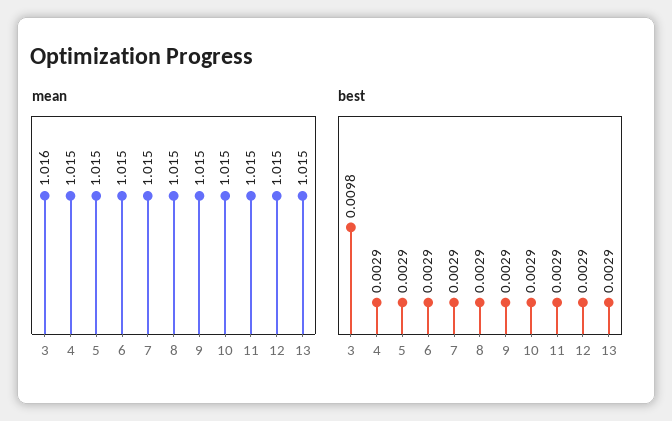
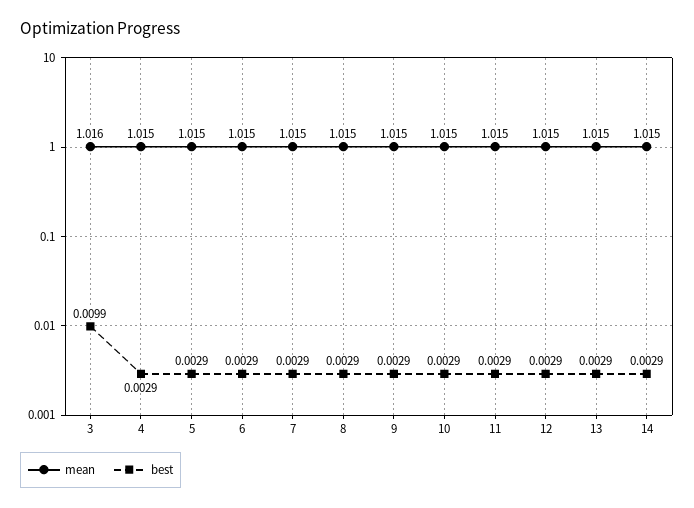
  {
    "mean": {
      "3": 1.016,
      "4": 1.015,
      "5": 1.015,
      "6": 1.015,
      "7": 1.015,
      "8": 1.015,
      "9": 1.015,
      "10": 1.015,
      "11": 1.015,
      "12": 1.015,
-     "13": 1.015
+     "13": 1.015,
+     "14": 1.015
    },
    "best": {
-     "3": 0.0098,
+     "3": 0.0099,
      "4": 0.0029,
      "5": 0.0029,
      "6": 0.0029,
      "7": 0.0029,
      "8": 0.0029,
      "9": 0.0029,
      "10": 0.0029,
      "11": 0.0029,
      "12": 0.0029,
-     "13": 0.0029
+     "13": 0.0029,
+     "14": 0.0029
    }
  }

